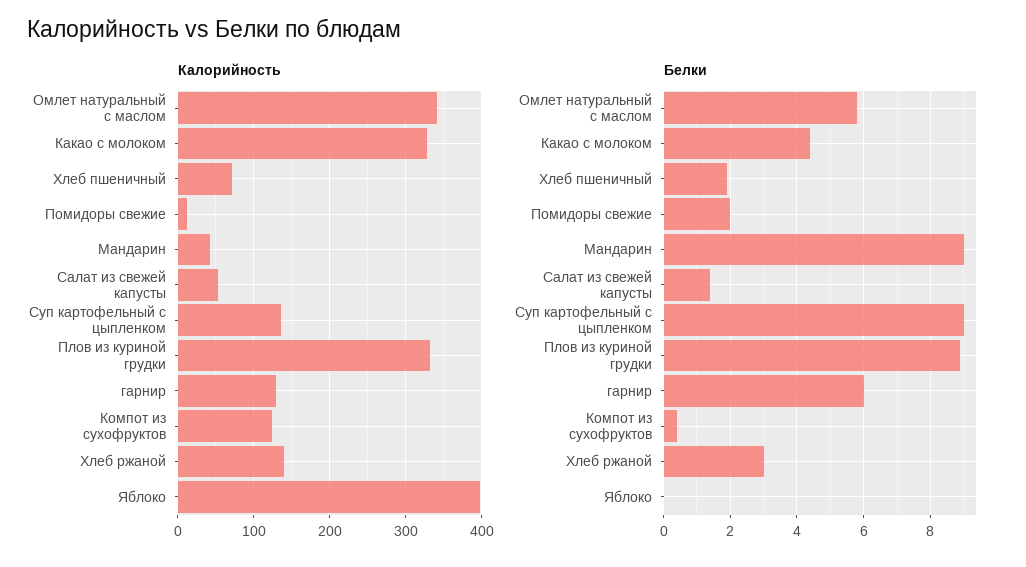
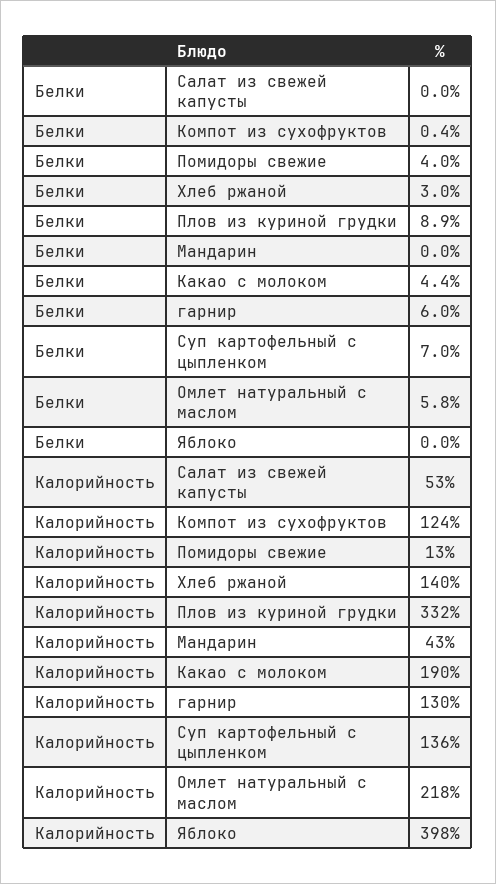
  {
    "Калорийность": {
-     "Омлет натуральный с маслом": 340,
+     "Омлет натуральный с маслом": 218,
-     "Какао с молоком": 330,
+     "Какао с молоком": 190,
-     "Хлеб пшеничный": 70,
      "Помидоры свежие": 13,
      "Мандарин": 43,
      "Салат из свежей капусты": 53,
      "Суп картофельный с цыпленком": 136,
      "Плов из куриной грудки": 332,
      "гарнир": 130,
      "Компот из сухофруктов": 124,
      "Хлеб ржаной": 140,
      "Яблоко": 398
    },
    "Белки": {
      "Омлет натуральный с маслом": 5.8,
      "Какао с молоком": 4.4,
-     "Хлеб пшеничный": 2,
-     "Помидоры свежие": 2,
+     "Помидоры свежие": 4,
-     "Мандарин": 9,
+     "Мандарин": 0,
-     "Салат из свежей капусты": 1.5,
+     "Салат из свежей капусты": 0,
-     "Суп картофельный с цыпленком": 9,
+     "Суп картофельный с цыпленком": 7,
      "Плов из куриной грудки": 8.9,
      "гарнир": 6,
      "Компот из сухофруктов": 0.4,
      "Хлеб ржаной": 3,
      "Яблоко": 0
    }
  }

